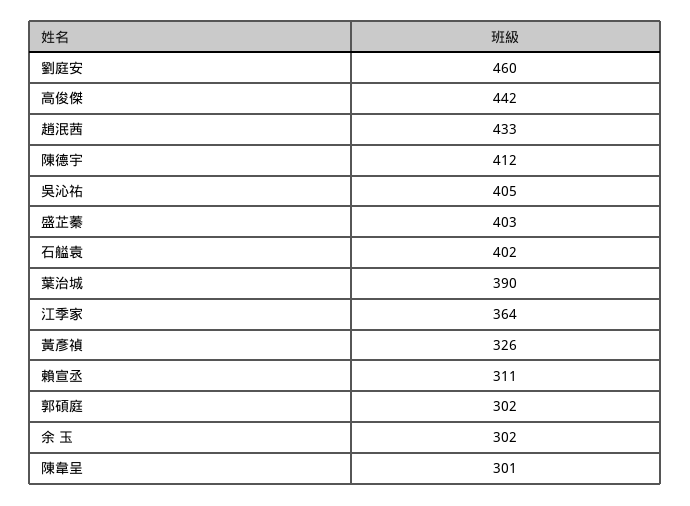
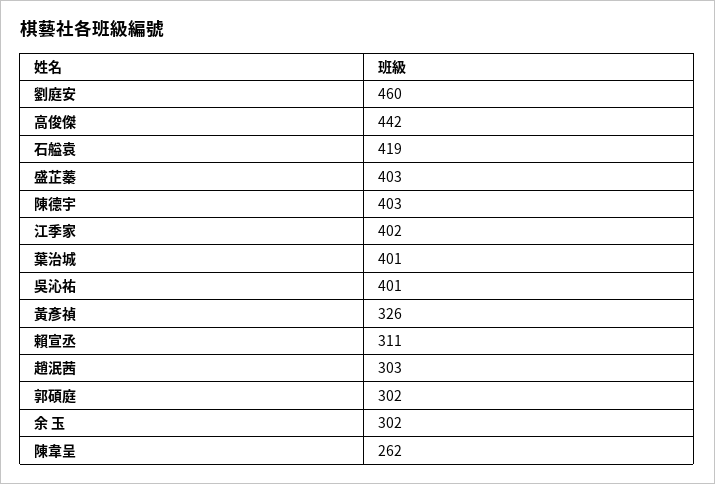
  {
    "劉庭安": 460,
    "高俊傑": 442,
-   "趙泯茜": 433,
+   "趙泯茜": 303,
-   "陳德宇": 412,
+   "陳德宇": 403,
-   "吳沁祐": 405,
+   "吳沁祐": 401,
    "盛芷蓁": 403,
-   "石艗袁": 402,
+   "石艗袁": 419,
-   "葉治城": 390,
+   "葉治城": 401,
-   "江季家": 364,
+   "江季家": 402,
    "黃彥禎": 326,
    "賴宣丞": 311,
    "郭碩庭": 302,
    "余 玉": 302,
-   "陳韋呈": 301
+   "陳韋呈": 262
  }

